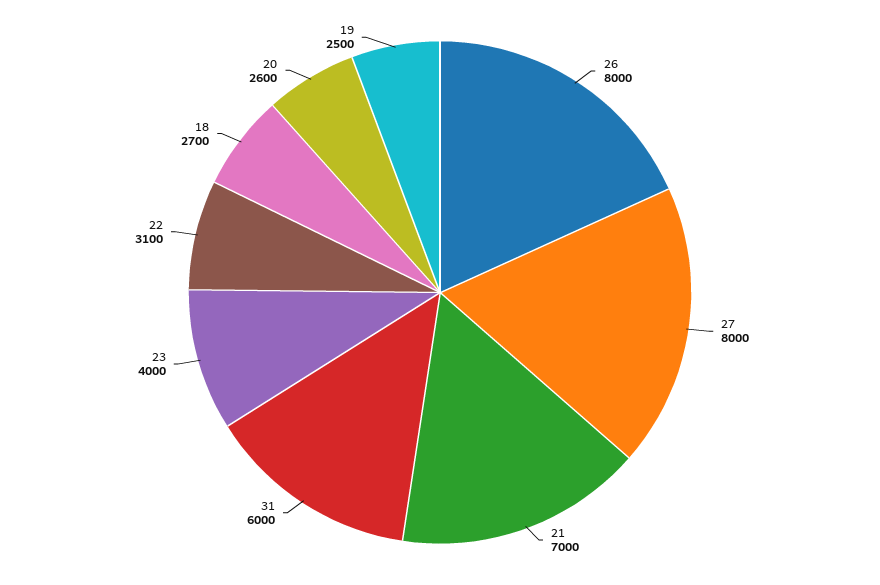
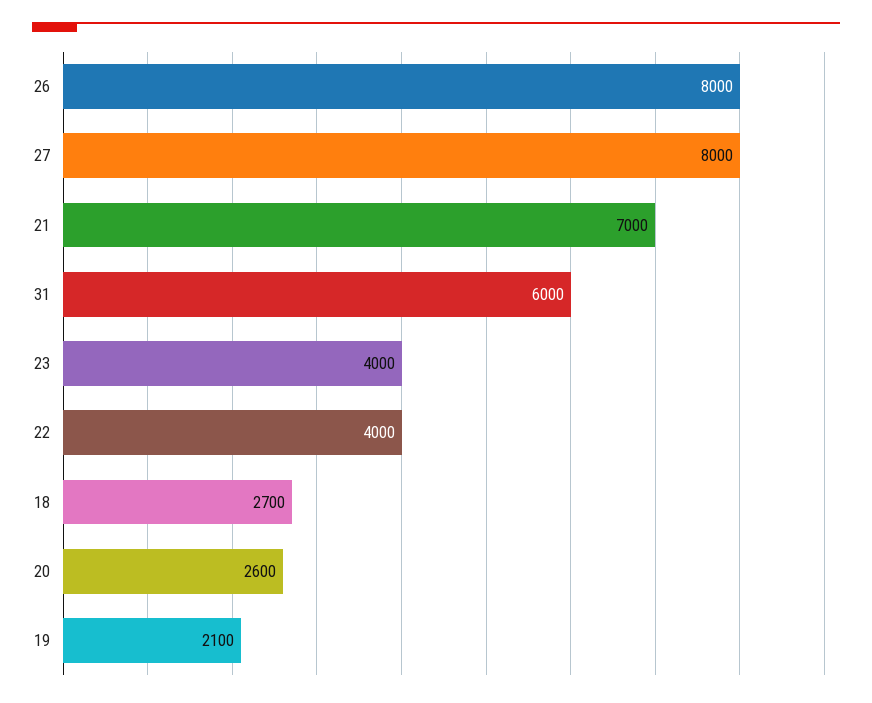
  {
    "26": 8000,
    "27": 8000,
    "21": 7000,
    "31": 6000,
    "23": 4000,
-   "22": 3100,
+   "22": 4000,
    "18": 2700,
    "20": 2600,
-   "19": 2500
+   "19": 2100
  }

